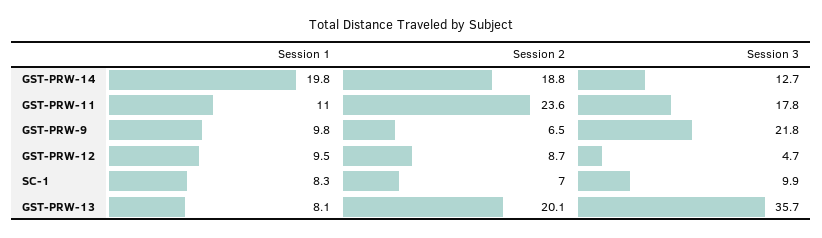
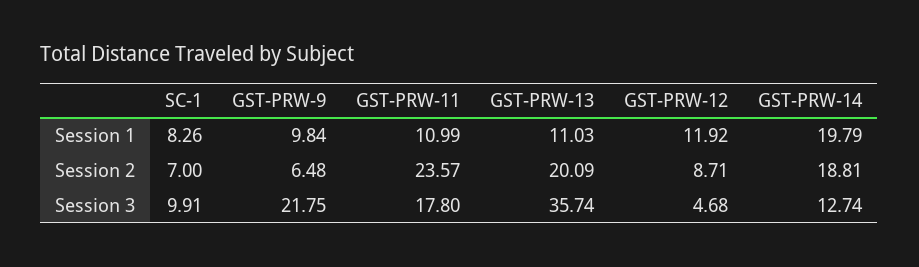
  {
    "Session 1": {
      "GST-PRW-14": 19.79,
      "GST-PRW-11": 10.99,
      "GST-PRW-9": 9.84,
-     "GST-PRW-12": 9.5,
+     "GST-PRW-12": 11.92,
      "SC-1": 8.26,
-     "GST-PRW-13": 8.1
+     "GST-PRW-13": 11.03
    },
    "Session 2": {
      "GST-PRW-14": 18.81,
      "GST-PRW-11": 23.57,
      "GST-PRW-9": 6.48,
      "GST-PRW-12": 8.71,
      "SC-1": 7,
      "GST-PRW-13": 20.09
    },
    "Session 3": {
      "GST-PRW-14": 12.74,
      "GST-PRW-11": 17.8,
      "GST-PRW-9": 21.75,
      "GST-PRW-12": 4.68,
      "SC-1": 9.91,
      "GST-PRW-13": 35.74
    }
  }

